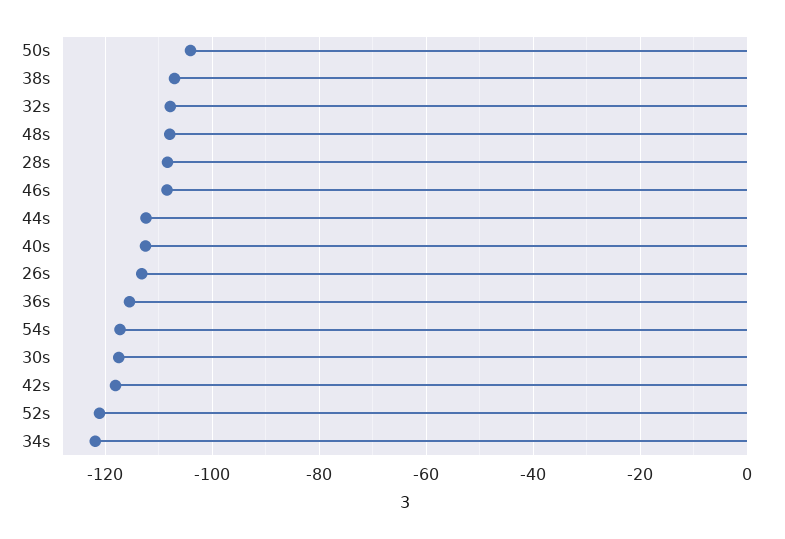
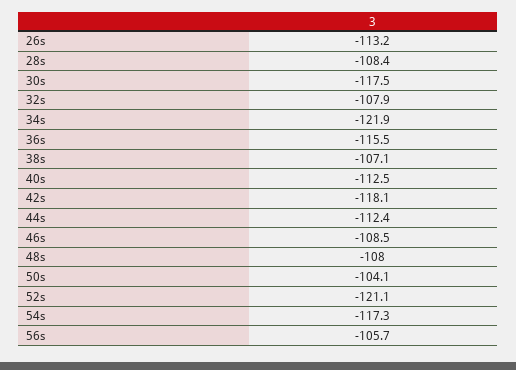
  {
    "50s": -104.1,
    "38s": -107.1,
    "32s": -107.9,
    "48s": -108,
    "28s": -108.4,
    "46s": -108.5,
    "44s": -112.4,
    "40s": -112.5,
    "26s": -113.2,
    "36s": -115.5,
    "54s": -117.3,
    "30s": -117.5,
    "42s": -118.1,
    "52s": -121.1,
-   "34s": -121.9
+   "34s": -121.9,
+   "56s": -105.7
  }

